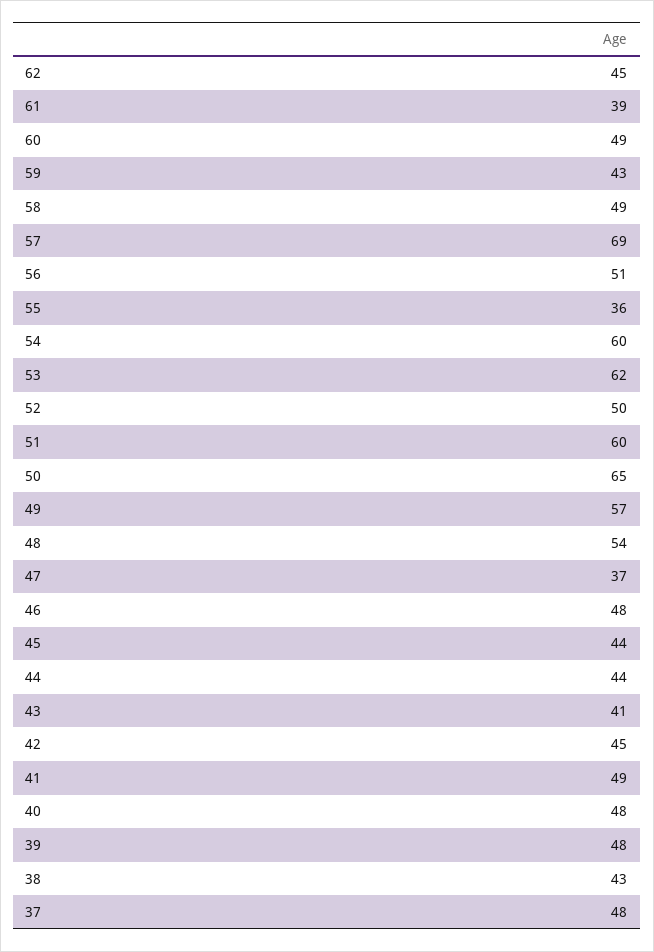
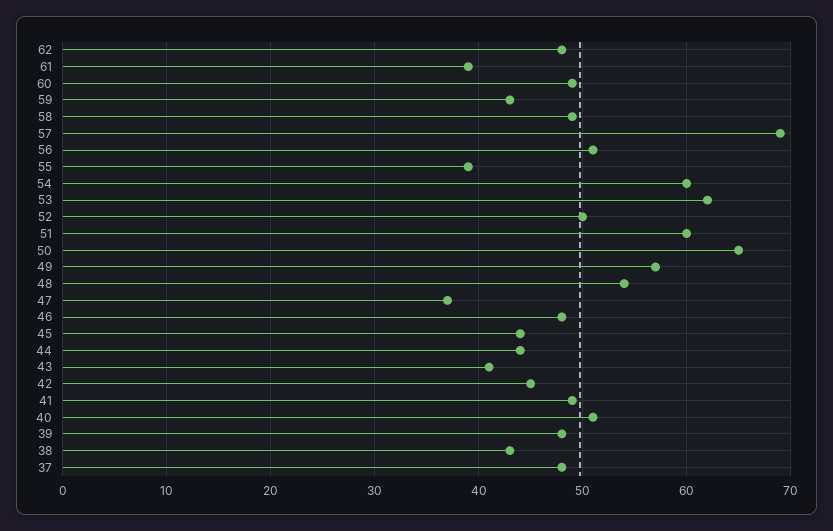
  {
-   "62": 45,
+   "62": 48,
    "61": 39,
    "60": 49,
    "59": 43,
    "58": 49,
    "57": 69,
    "56": 51,
-   "55": 36,
+   "55": 39,
    "54": 60,
    "53": 62,
    "52": 50,
    "51": 60,
    "50": 65,
    "49": 57,
    "48": 54,
    "47": 37,
    "46": 48,
    "45": 44,
    "44": 44,
    "43": 41,
    "42": 45,
    "41": 49,
-   "40": 48,
+   "40": 51,
    "39": 48,
    "38": 43,
    "37": 48
  }

